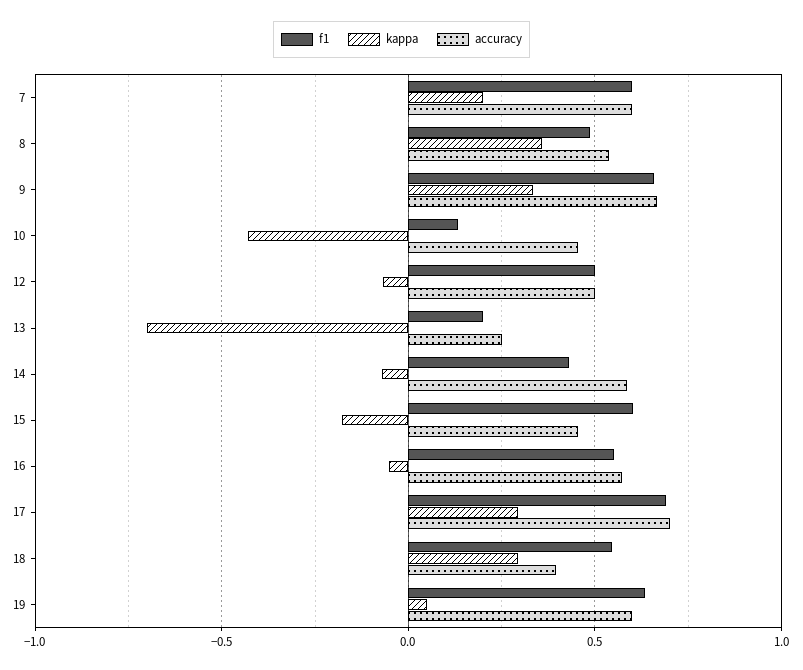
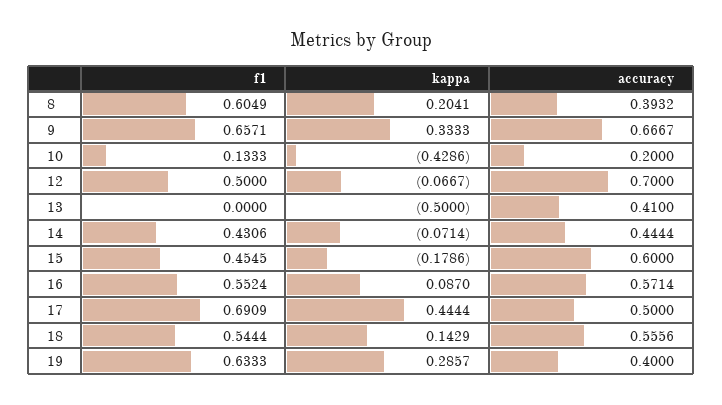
  {
    "f1": {
-     "7": 0.6,
-     "8": 0.5,
+     "8": 0.6049,
      "9": 0.6571,
      "10": 0.1333,
      "12": 0.5,
-     "13": 0.2,
+     "13": 0,
      "14": 0.4306,
-     "15": 0.6,
+     "15": 0.4545,
      "16": 0.5524,
      "17": 0.6909,
      "18": 0.5444,
      "19": 0.6333
    },
    "kappa": {
-     "7": 0.2,
-     "8": 0.35,
+     "8": 0.2041,
      "9": 0.3333,
      "10": -0.4286,
      "12": -0.0667,
-     "13": -0.7,
+     "13": -0.5,
      "14": -0.0714,
      "15": -0.1786,
-     "16": -0.05,
+     "16": 0.087,
-     "17": 0.3,
+     "17": 0.4444,
-     "18": 0.3,
+     "18": 0.1429,
-     "19": 0.05
+     "19": 0.2857
    },
    "accuracy": {
-     "7": 0.6,
-     "8": 0.55,
+     "8": 0.3932,
      "9": 0.6667,
-     "10": 0.45,
+     "10": 0.2,
-     "12": 0.5,
+     "12": 0.7,
-     "13": 0.25,
+     "13": 0.41,
-     "14": 0.6,
+     "14": 0.4444,
-     "15": 0.45,
+     "15": 0.6,
      "16": 0.5714,
-     "17": 0.7,
+     "17": 0.5,
-     "18": 0.4,
+     "18": 0.5556,
-     "19": 0.6
+     "19": 0.4
    }
  }

